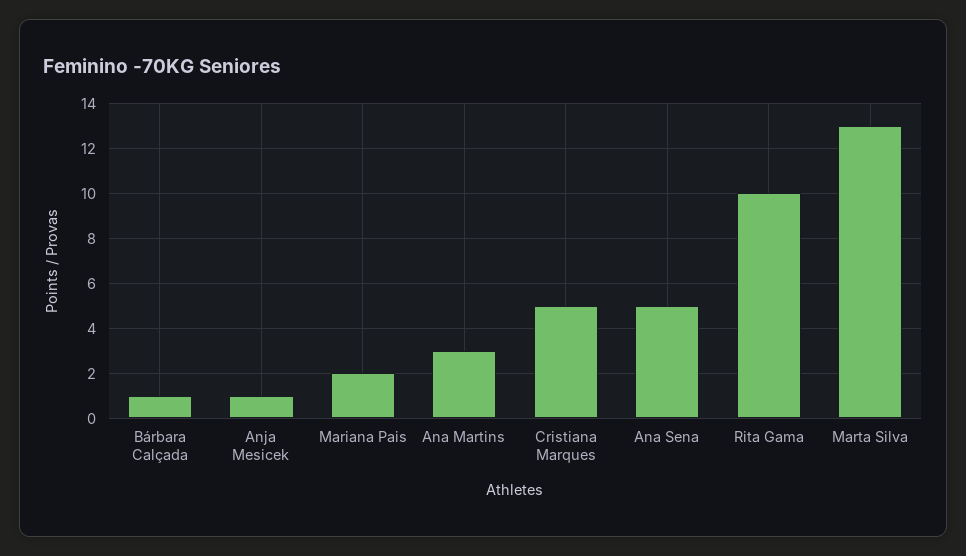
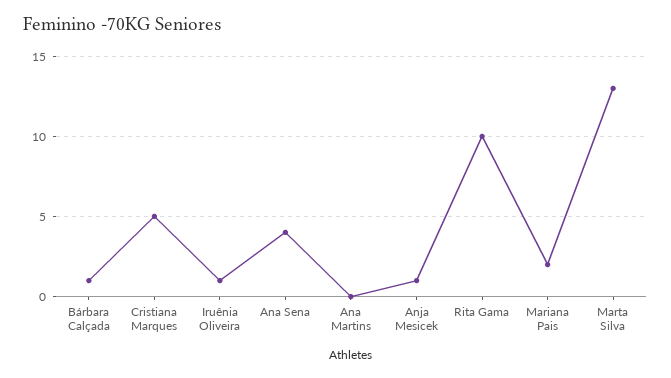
  {
    "Bárbara Calçada": 1,
    "Anja Mesicek": 1,
    "Mariana Pais": 2,
-   "Ana Martins": 3,
+   "Ana Martins": 0,
    "Cristiana Marques": 5,
-   "Ana Sena": 5,
+   "Ana Sena": 4,
    "Rita Gama": 10,
-   "Marta Silva": 13
+   "Marta Silva": 13,
+   "Iruênia Oliveira": 1
  }

